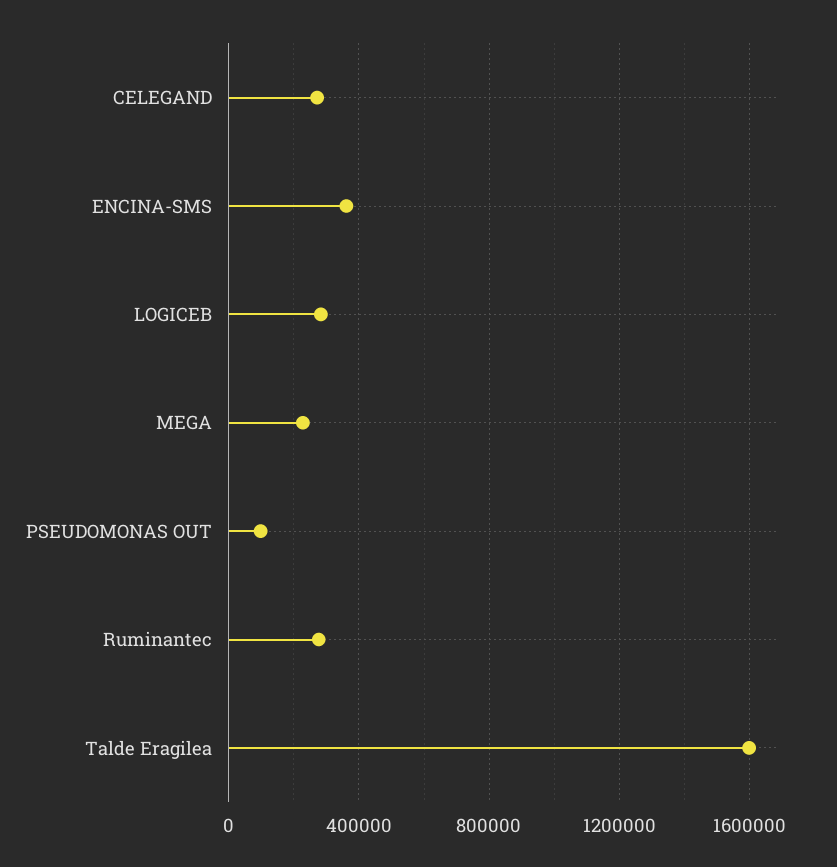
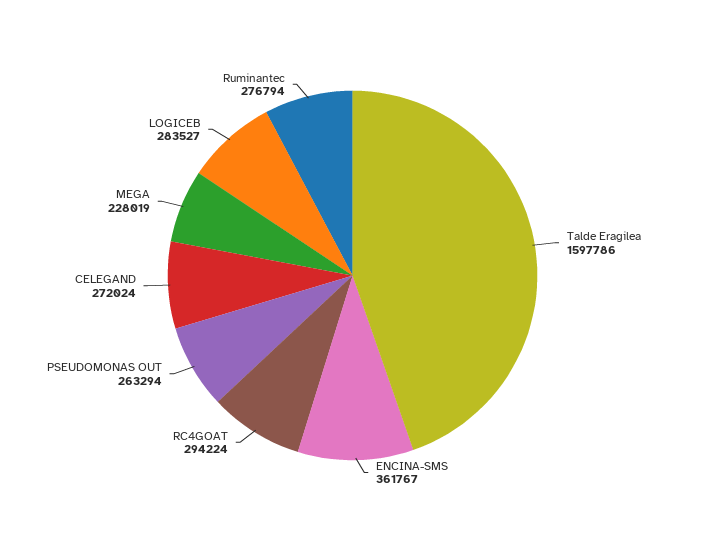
  {
    "CELEGAND": 272024,
    "ENCINA-SMS": 361767,
    "LOGICEB": 283527,
    "MEGA": 228019,
-   "PSEUDOMONAS OUT": 100000,
+   "PSEUDOMONAS OUT": 263294,
    "Ruminantec": 276794,
-   "Talde Eragilea": 1597786
+   "Talde Eragilea": 1597786,
+   "RC4GOAT": 294224
  }

